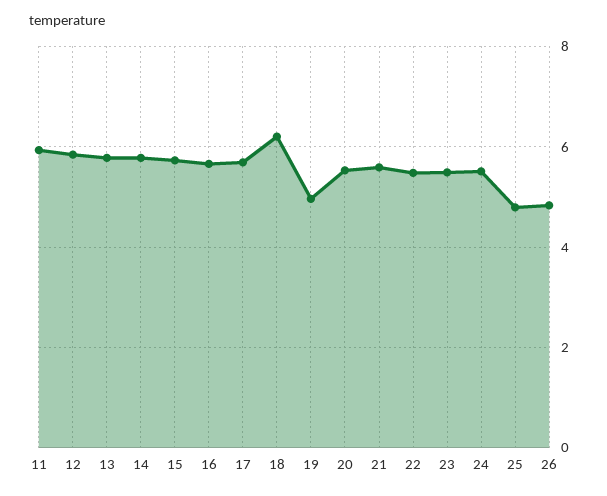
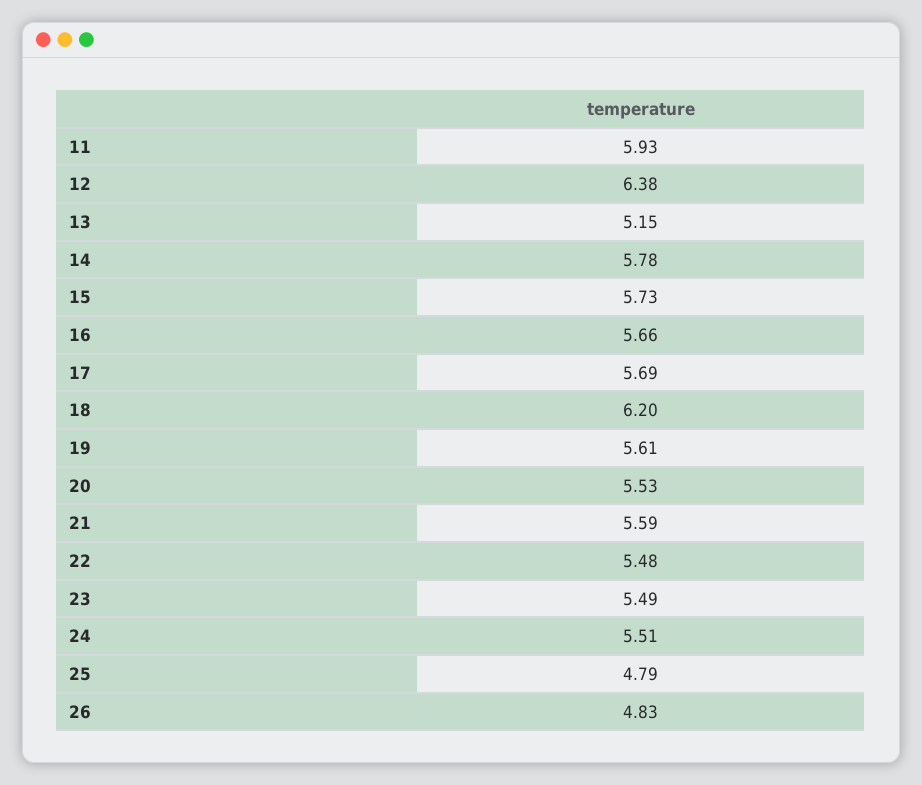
  {
    "11": 5.93,
-   "12": 5.8,
+   "12": 6.38,
-   "13": 5.8,
+   "13": 5.15,
    "14": 5.78,
    "15": 5.73,
    "16": 5.66,
    "17": 5.69,
    "18": 6.2,
-   "19": 5,
+   "19": 5.61,
    "20": 5.53,
    "21": 5.59,
    "22": 5.48,
    "23": 5.49,
    "24": 5.51,
    "25": 4.79,
    "26": 4.83
  }

